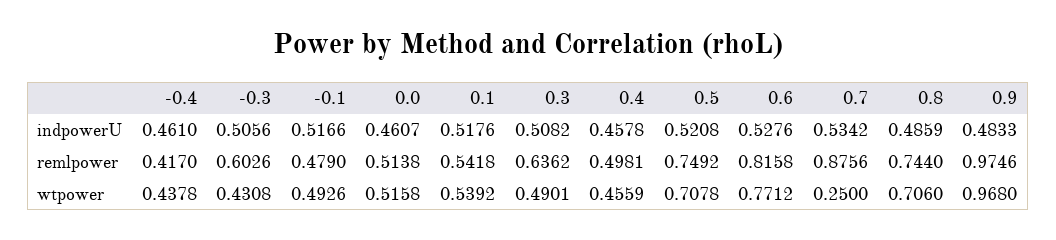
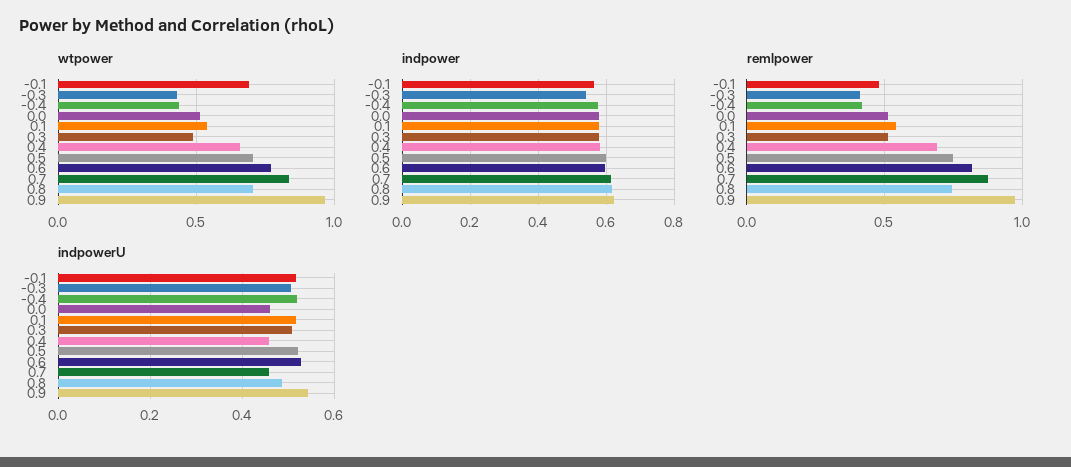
  {
    "indpowerU": {
-     "-0.4": 0.461,
+     "-0.4": 0.52,
      "-0.3": 0.5056,
      "-0.1": 0.5166,
      "0.0": 0.4607,
      "0.1": 0.5176,
      "0.3": 0.5082,
      "0.4": 0.4578,
      "0.5": 0.5208,
      "0.6": 0.5276,
-     "0.7": 0.5342,
+     "0.7": 0.46,
      "0.8": 0.4859,
-     "0.9": 0.4833
+     "0.9": 0.54
    },
    "remlpower": {
      "-0.4": 0.417,
-     "-0.3": 0.6026,
+     "-0.3": 0.4,
      "-0.1": 0.479,
      "0.0": 0.5138,
      "0.1": 0.5418,
-     "0.3": 0.6362,
+     "0.3": 0.5,
-     "0.4": 0.4981,
+     "0.4": 0.7,
      "0.5": 0.7492,
      "0.6": 0.8158,
      "0.7": 0.8756,
      "0.8": 0.744,
      "0.9": 0.9746
    },
    "wtpower": {
      "-0.4": 0.4378,
      "-0.3": 0.4308,
-     "-0.1": 0.4926,
+     "-0.1": 0.7,
      "0.0": 0.5158,
      "0.1": 0.5392,
      "0.3": 0.4901,
-     "0.4": 0.4559,
+     "0.4": 0.65,
      "0.5": 0.7078,
      "0.6": 0.7712,
-     "0.7": 0.25,
+     "0.7": 0.85,
      "0.8": 0.706,
      "0.9": 0.968
-   }
+   },
+   "indpower": {
+     "-0.1": 0.56,
+     "-0.3": 0.54,
+     "-0.4": 0.58,
+     "0.0": 0.58,
+     "0.1": 0.58,
+     "0.3": 0.58,
+     "0.4": 0.58,
+     "0.5": 0.6,
+     "0.6": 0.6,
+     "0.7": 0.62,
+     "0.8": 0.62,
+     "0.9": 0.62
+   }
  }

